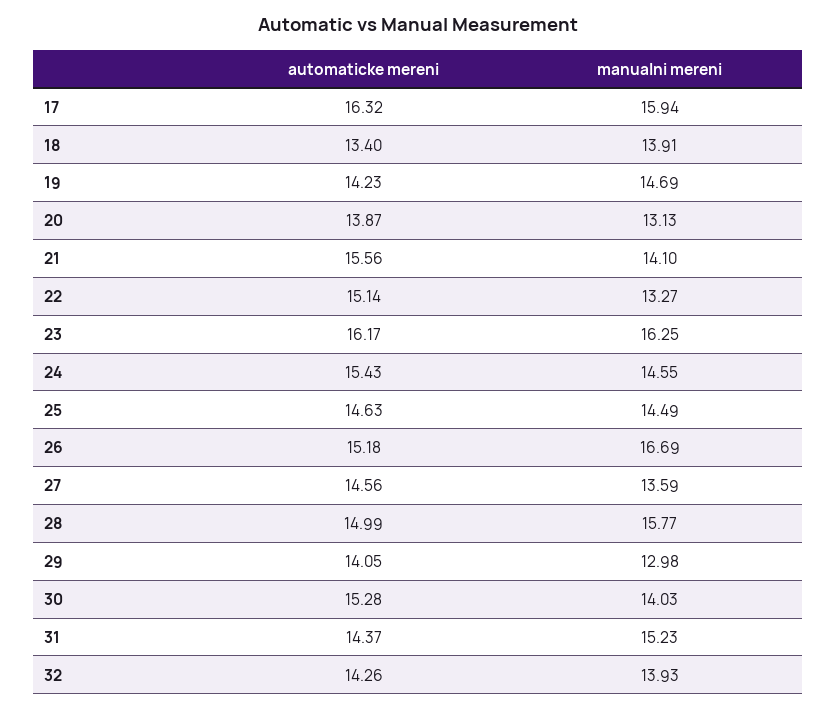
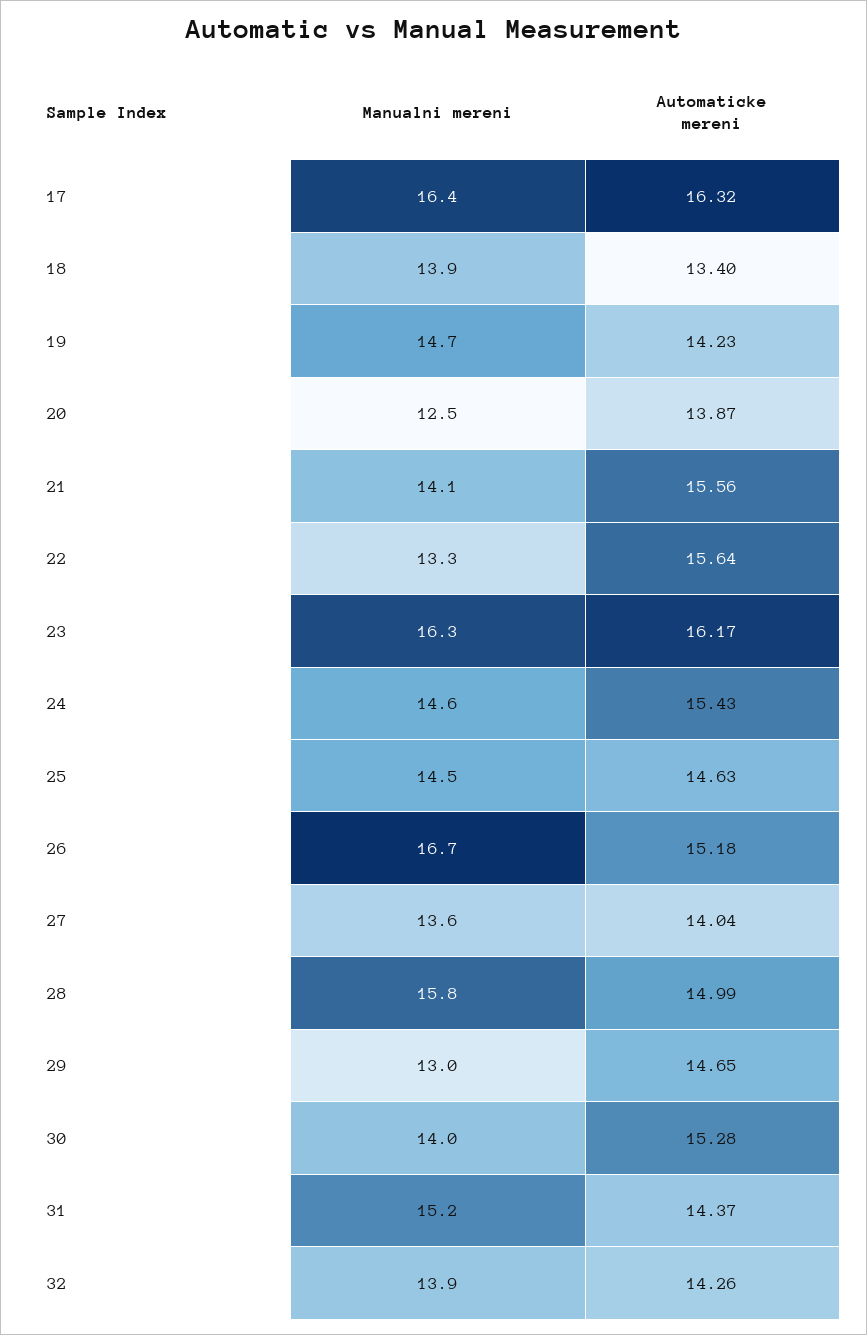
  {
    "automaticke mereni": {
      "17": 16.32,
      "18": 13.4,
      "19": 14.23,
      "20": 13.87,
      "21": 15.56,
-     "22": 15.14,
+     "22": 15.64,
      "23": 16.17,
      "24": 15.43,
      "25": 14.63,
      "26": 15.18,
-     "27": 14.56,
+     "27": 14.04,
      "28": 14.99,
-     "29": 14.05,
+     "29": 14.65,
      "30": 15.28,
      "31": 14.37,
      "32": 14.26
    },
    "manualni mereni": {
-     "17": 15.94,
+     "17": 16.4,
      "18": 13.91,
      "19": 14.69,
-     "20": 13.13,
+     "20": 12.5,
      "21": 14.1,
      "22": 13.27,
      "23": 16.25,
      "24": 14.55,
      "25": 14.49,
      "26": 16.69,
      "27": 13.59,
      "28": 15.77,
      "29": 12.98,
      "30": 14.03,
      "31": 15.23,
      "32": 13.93
    }
  }

